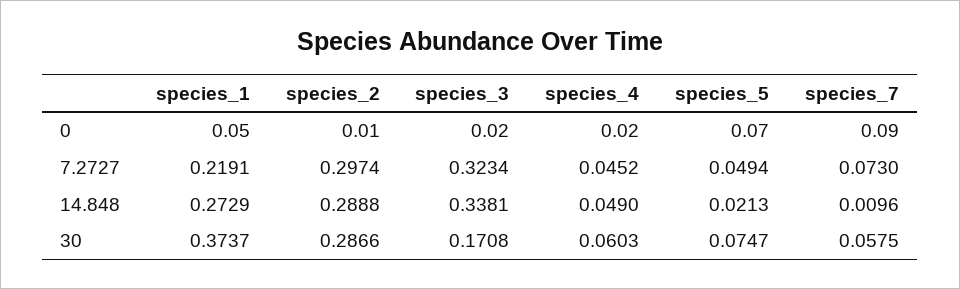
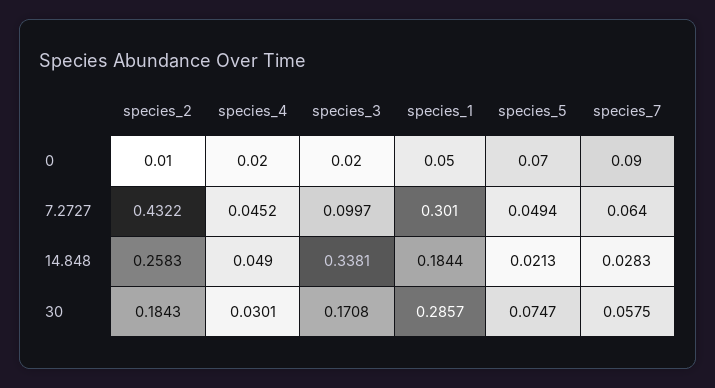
  {
    "species_1": {
      "0": 0.05,
-     "7.2727": 0.2191,
+     "7.2727": 0.301,
-     "14.848": 0.2729,
+     "14.848": 0.1844,
-     "30": 0.3737
+     "30": 0.2857
    },
    "species_2": {
      "0": 0.01,
-     "7.2727": 0.2974,
+     "7.2727": 0.4322,
-     "14.848": 0.2888,
+     "14.848": 0.2583,
-     "30": 0.2866
+     "30": 0.1843
    },
    "species_3": {
      "0": 0.02,
-     "7.2727": 0.3234,
+     "7.2727": 0.0997,
      "14.848": 0.3381,
      "30": 0.1708
    },
    "species_4": {
      "0": 0.02,
      "7.2727": 0.0452,
      "14.848": 0.049,
-     "30": 0.0603
+     "30": 0.0301
    },
    "species_5": {
      "0": 0.07,
      "7.2727": 0.0494,
      "14.848": 0.0213,
      "30": 0.0747
    },
    "species_7": {
      "0": 0.09,
-     "7.2727": 0.073,
+     "7.2727": 0.064,
-     "14.848": 0.0096,
+     "14.848": 0.0283,
      "30": 0.0575
    }
  }

